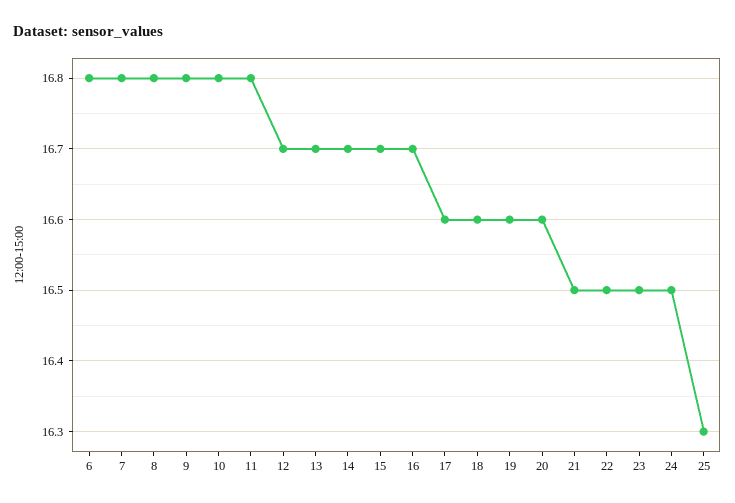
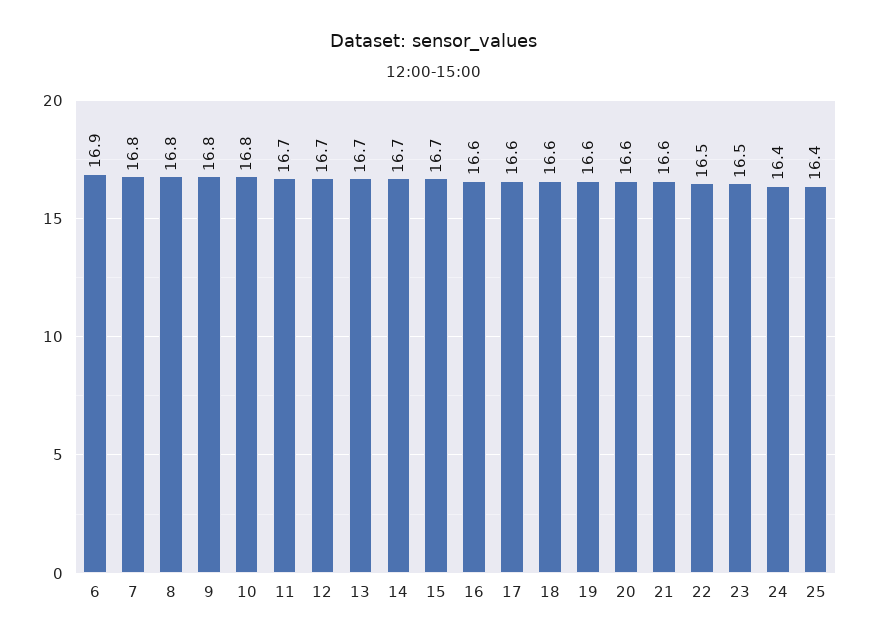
  {
-   "6": 16.8,
+   "6": 16.9,
    "7": 16.8,
    "8": 16.8,
    "9": 16.8,
    "10": 16.8,
-   "11": 16.8,
+   "11": 16.7,
    "12": 16.7,
    "13": 16.7,
    "14": 16.7,
    "15": 16.7,
-   "16": 16.7,
+   "16": 16.6,
    "17": 16.6,
    "18": 16.6,
    "19": 16.6,
    "20": 16.6,
-   "21": 16.5,
+   "21": 16.6,
    "22": 16.5,
    "23": 16.5,
-   "24": 16.5,
+   "24": 16.4,
-   "25": 16.3
+   "25": 16.4
  }

